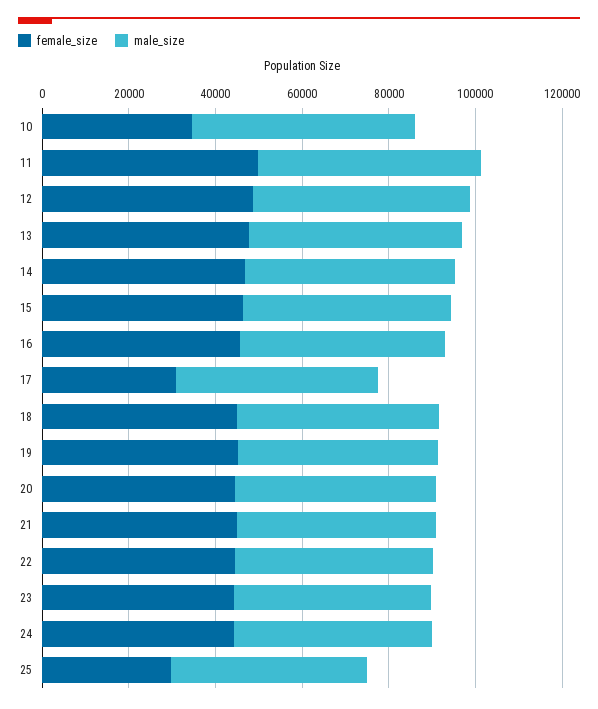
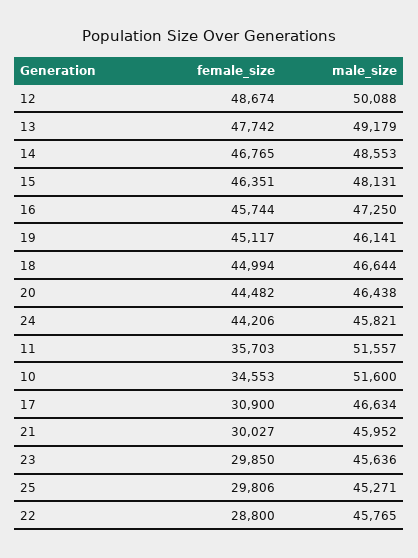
  {
    "female_size": {
      "10": 34553,
-     "11": 50000,
+     "11": 35703,
      "12": 48674,
      "13": 47742,
      "14": 46765,
      "15": 46351,
      "16": 45744,
      "17": 30900,
      "18": 44994,
      "19": 45117,
      "20": 44482,
-     "21": 45000,
+     "21": 30027,
-     "22": 45000,
+     "22": 28800,
-     "23": 45000,
+     "23": 29850,
      "24": 44206,
      "25": 29806
    },
    "male_size": {
      "10": 51600,
      "11": 51557,
      "12": 50088,
      "13": 49179,
      "14": 48553,
      "15": 48131,
      "16": 47250,
      "17": 46634,
      "18": 46644,
      "19": 46141,
      "20": 46438,
      "21": 45952,
      "22": 45765,
      "23": 45636,
      "24": 45821,
      "25": 45271
    }
  }

